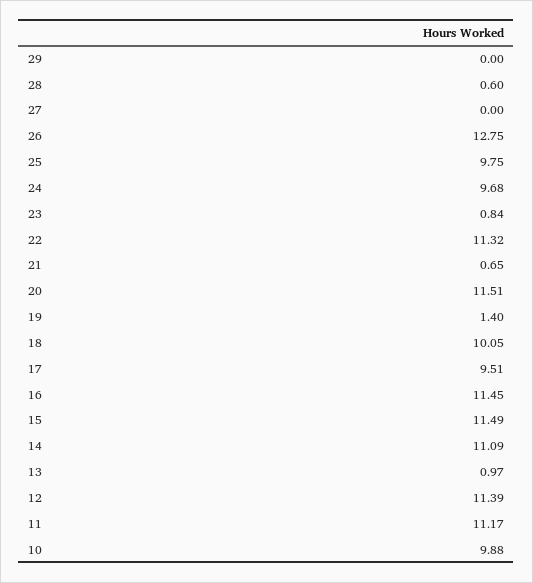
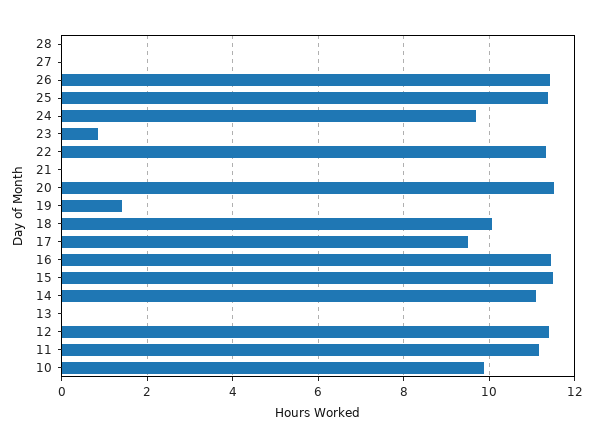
  {
-   "29": 0,
-   "28": 0.6,
+   "28": 0,
    "27": 0,
-   "26": 12.75,
+   "26": 11.4,
-   "25": 9.75,
+   "25": 11.4,
    "24": 9.68,
    "23": 0.84,
    "22": 11.32,
-   "21": 0.65,
+   "21": 0,
    "20": 11.51,
    "19": 1.4,
    "18": 10.05,
    "17": 9.51,
    "16": 11.45,
    "15": 11.49,
    "14": 11.09,
-   "13": 0.97,
+   "13": 0,
    "12": 11.39,
    "11": 11.17,
    "10": 9.88
  }

